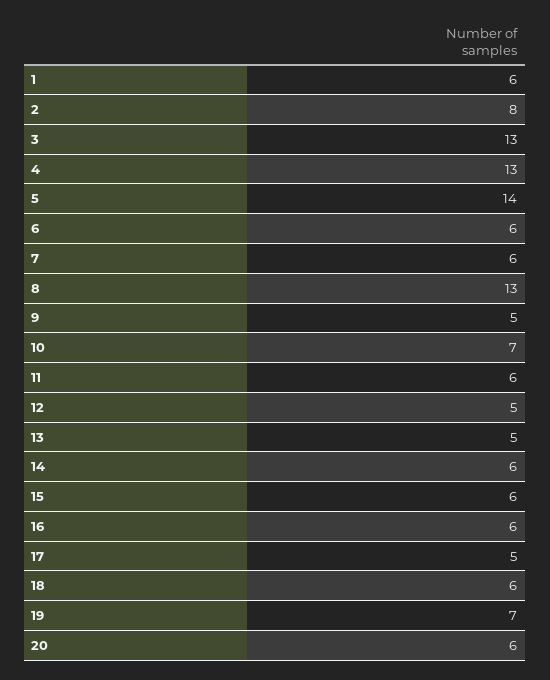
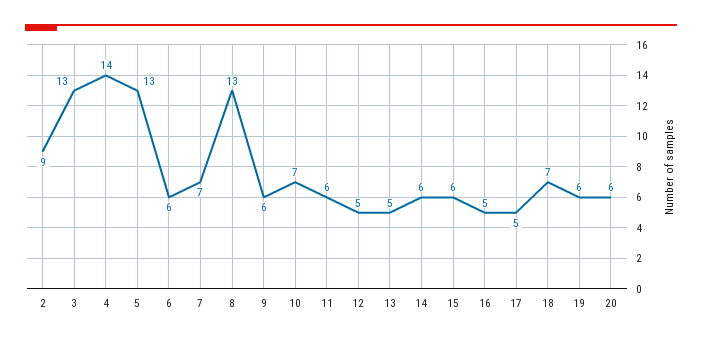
  {
-   "1": 6,
-   "2": 8,
+   "2": 9,
    "3": 13,
-   "4": 13,
+   "4": 14,
-   "5": 14,
+   "5": 13,
    "6": 6,
-   "7": 6,
+   "7": 7,
    "8": 13,
-   "9": 5,
+   "9": 6,
    "10": 7,
    "11": 6,
    "12": 5,
    "13": 5,
    "14": 6,
    "15": 6,
-   "16": 6,
+   "16": 5,
    "17": 5,
-   "18": 6,
+   "18": 7,
-   "19": 7,
+   "19": 6,
    "20": 6
  }

